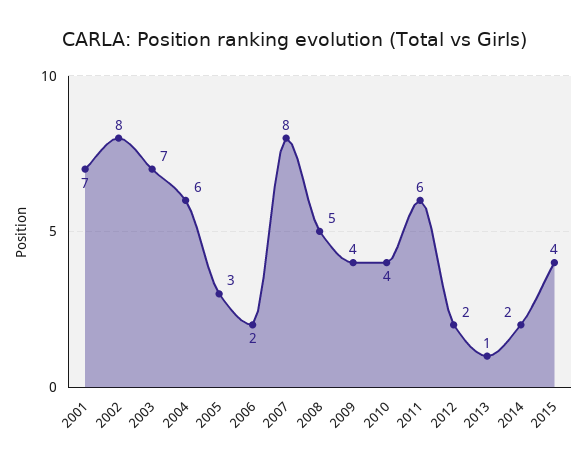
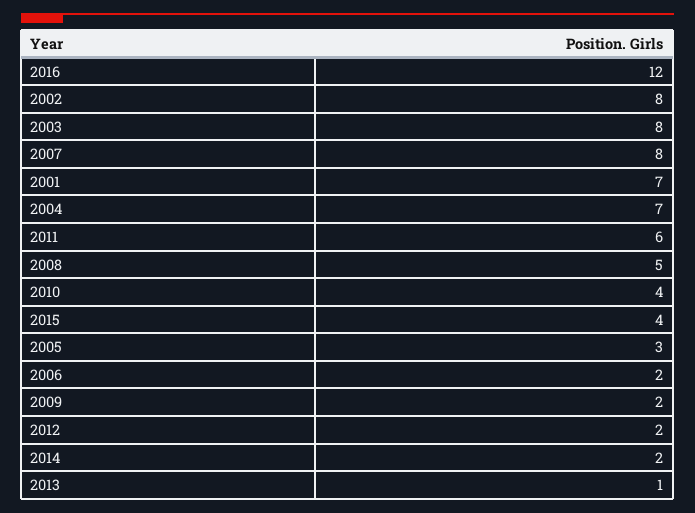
  {
    "2001": 7,
    "2002": 8,
-   "2003": 7,
+   "2003": 8,
-   "2004": 6,
+   "2004": 7,
    "2005": 3,
    "2006": 2,
    "2007": 8,
    "2008": 5,
-   "2009": 4,
+   "2009": 2,
    "2010": 4,
    "2011": 6,
    "2012": 2,
    "2013": 1,
    "2014": 2,
-   "2015": 4
+   "2015": 4,
+   "2016": 12
  }

